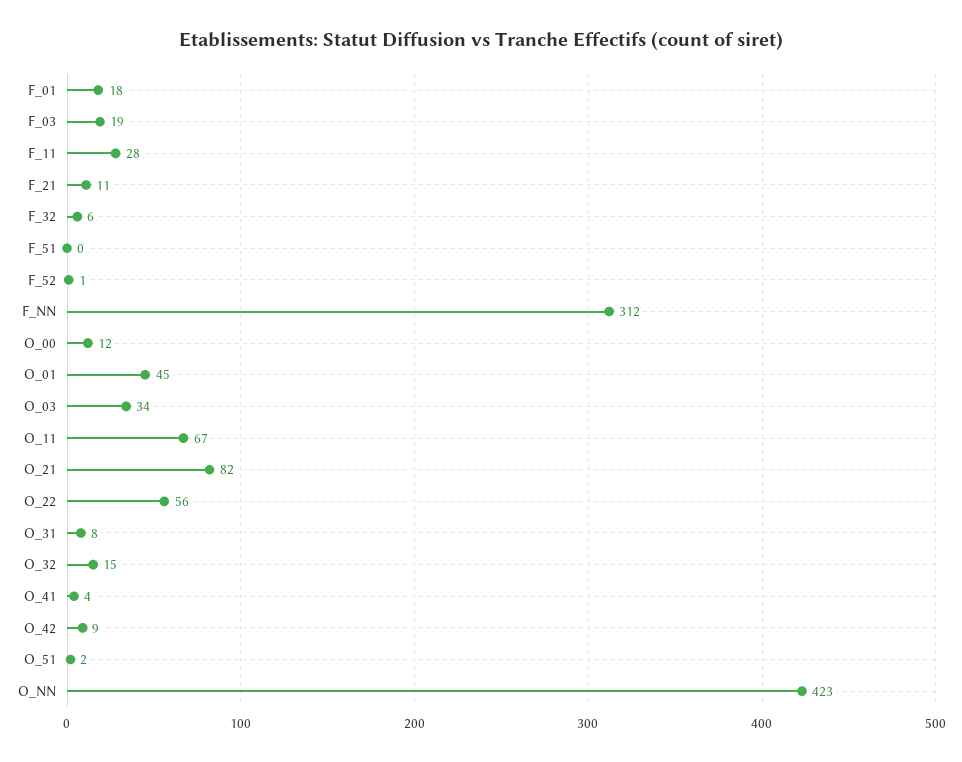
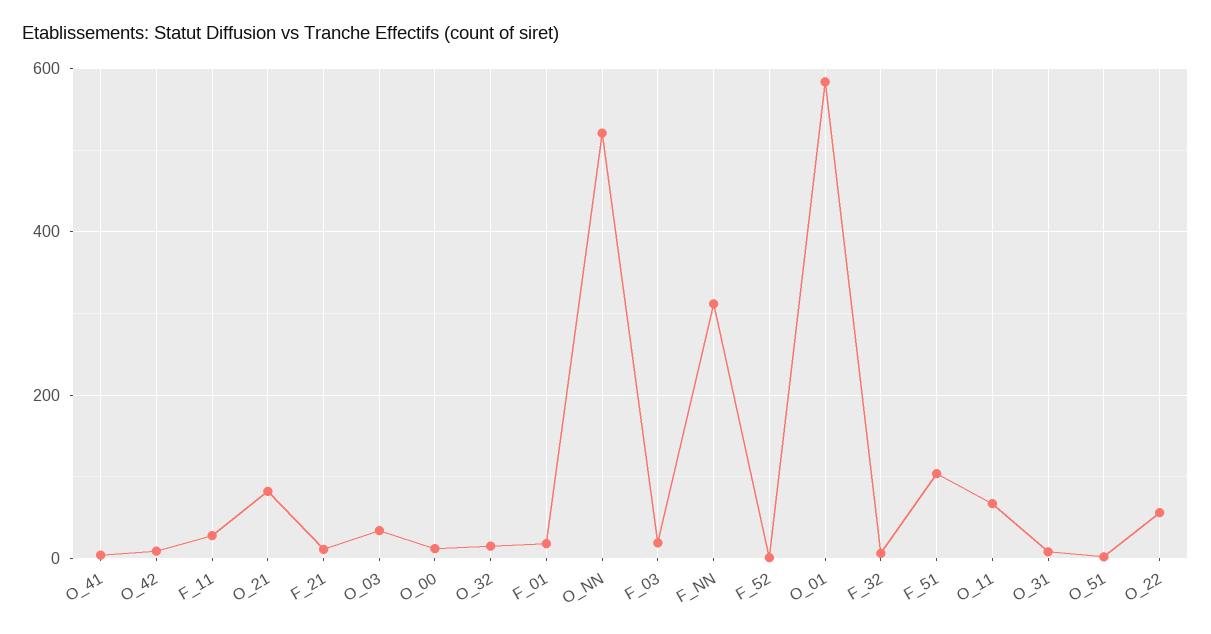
  {
    "F_01": 18,
    "F_03": 19,
    "F_11": 28,
    "F_21": 11,
    "F_32": 6,
-   "F_51": 0,
+   "F_51": 100,
    "F_52": 1,
    "F_NN": 312,
    "O_00": 12,
-   "O_01": 45,
+   "O_01": 580,
    "O_03": 34,
    "O_11": 67,
    "O_21": 82,
    "O_22": 56,
    "O_31": 8,
    "O_32": 15,
    "O_41": 4,
    "O_42": 9,
    "O_51": 2,
-   "O_NN": 423
+   "O_NN": 520
  }

